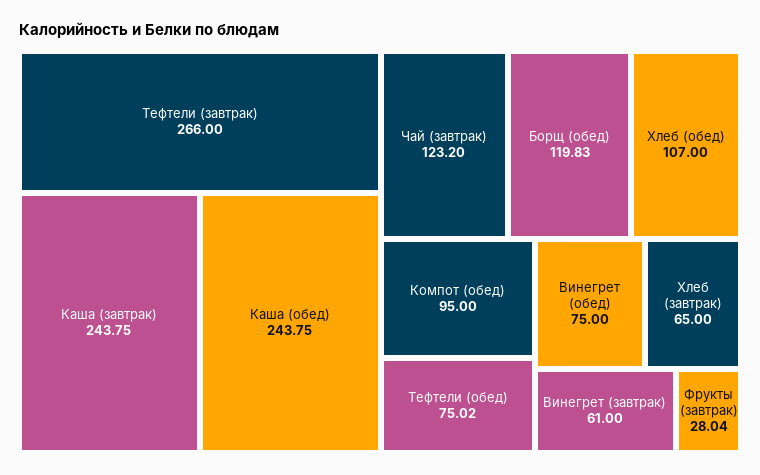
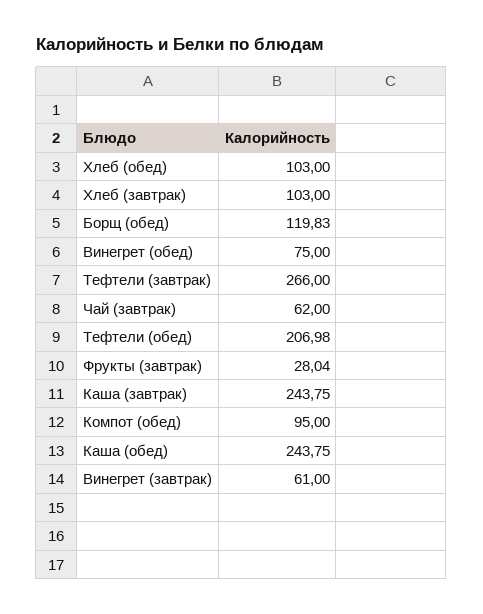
  {
    "Тефтели (завтрак)": 266,
    "Каша (завтрак)": 243.75,
    "Каша (обед)": 243.75,
-   "Чай (завтрак)": 123.2,
+   "Чай (завтрак)": 62,
    "Борщ (обед)": 119.83,
-   "Хлеб (обед)": 107,
+   "Хлеб (обед)": 103,
    "Компот (обед)": 95,
-   "Тефтели (обед)": 75.02,
+   "Тефтели (обед)": 206.98,
    "Винегрет (обед)": 75,
-   "Хлеб (завтрак)": 65,
+   "Хлеб (завтрак)": 103,
    "Винегрет (завтрак)": 61,
    "Фрукты (завтрак)": 28.04
  }

